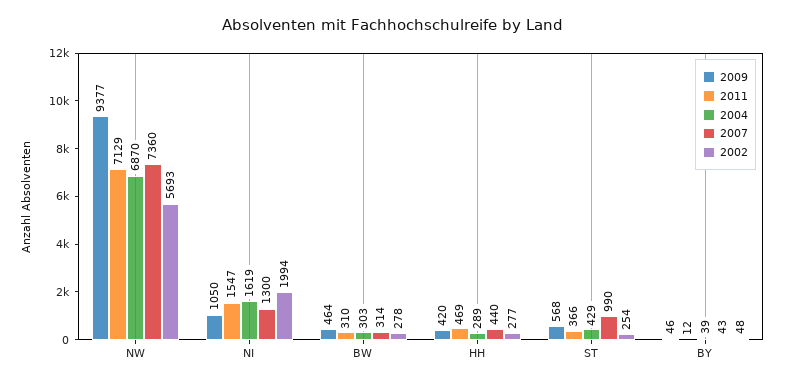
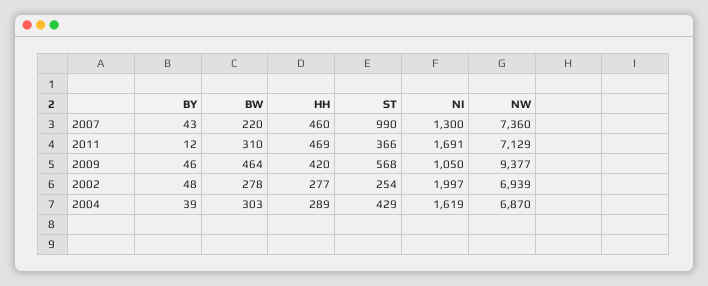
  {
    "2009": {
      "NW": 9377,
      "NI": 1050,
      "BW": 464,
      "HH": 420,
      "ST": 568,
      "BY": 46
    },
    "2011": {
      "NW": 7129,
-     "NI": 1547,
+     "NI": 1691,
      "BW": 310,
      "HH": 469,
      "ST": 366,
      "BY": 12
    },
    "2004": {
      "NW": 6870,
      "NI": 1619,
      "BW": 303,
      "HH": 289,
      "ST": 429,
      "BY": 39
    },
    "2007": {
      "NW": 7360,
      "NI": 1300,
-     "BW": 314,
+     "BW": 220,
-     "HH": 440,
+     "HH": 460,
      "ST": 990,
      "BY": 43
    },
    "2002": {
-     "NW": 5693,
+     "NW": 6939,
-     "NI": 1994,
+     "NI": 1997,
      "BW": 278,
      "HH": 277,
      "ST": 254,
      "BY": 48
    }
  }

